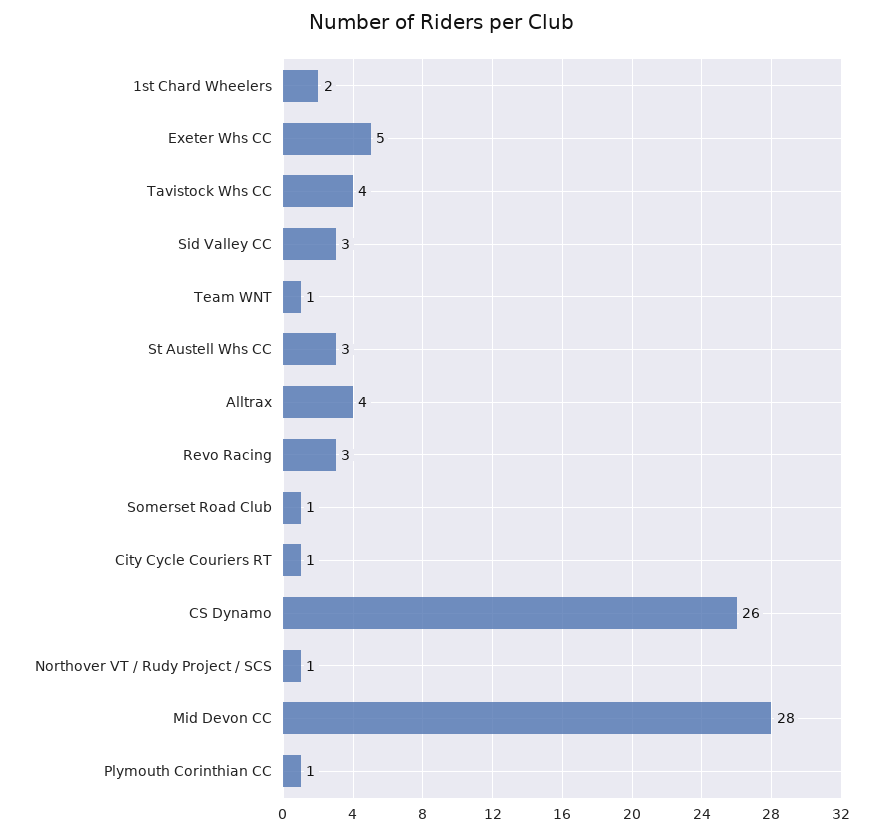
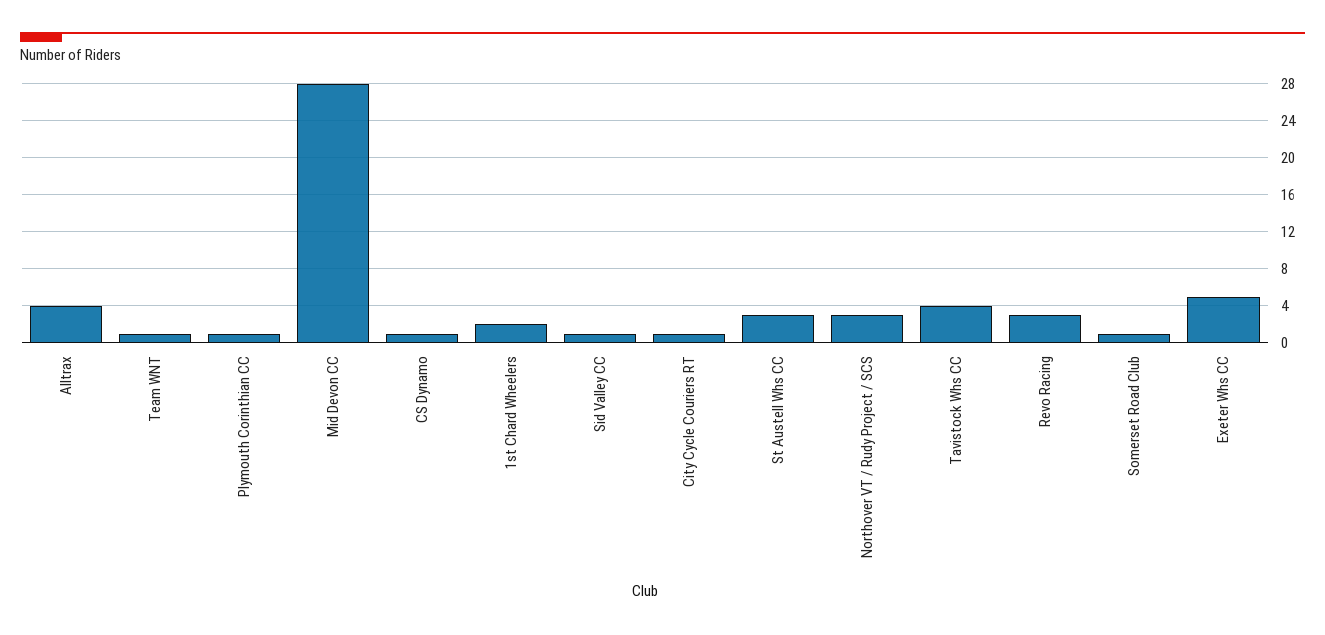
  {
    "1st Chard Wheelers": 2,
    "Exeter Whs CC": 5,
    "Tavistock Whs CC": 4,
-   "Sid Valley CC": 3,
+   "Sid Valley CC": 1,
    "Team WNT": 1,
    "St Austell Whs CC": 3,
    "Alltrax": 4,
    "Revo Racing": 3,
    "Somerset Road Club": 1,
    "City Cycle Couriers RT": 1,
-   "CS Dynamo": 26,
+   "CS Dynamo": 1,
-   "Northover VT / Rudy Project / SCS": 1,
+   "Northover VT / Rudy Project / SCS": 3,
    "Mid Devon CC": 28,
    "Plymouth Corinthian CC": 1
  }

